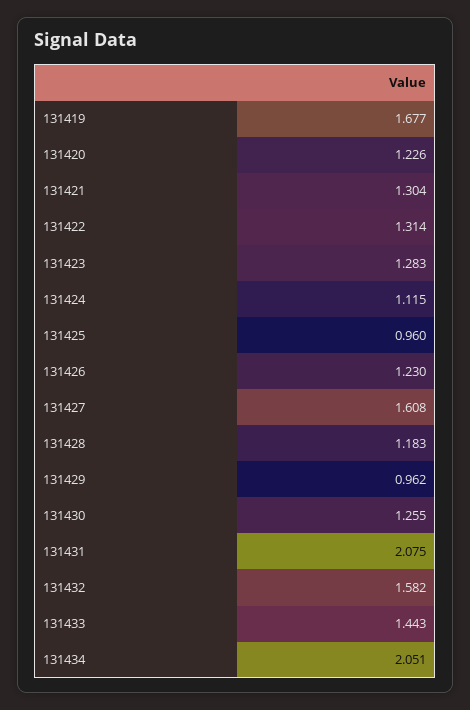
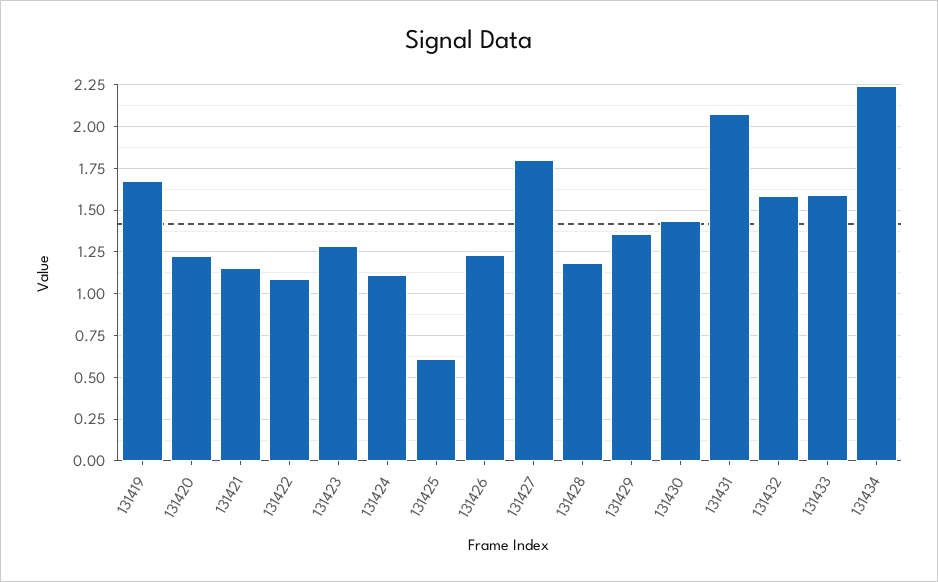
  {
    "131419": 1.677,
    "131420": 1.226,
-   "131421": 1.304,
+   "131421": 1.15,
-   "131422": 1.314,
+   "131422": 1.1,
    "131423": 1.283,
    "131424": 1.115,
-   "131425": 0.96,
+   "131425": 0.6,
    "131426": 1.23,
-   "131427": 1.608,
+   "131427": 1.8,
    "131428": 1.183,
-   "131429": 0.962,
+   "131429": 1.35,
-   "131430": 1.255,
+   "131430": 1.45,
    "131431": 2.075,
    "131432": 1.582,
-   "131433": 1.443,
+   "131433": 1.6,
-   "131434": 2.051
+   "131434": 2.25
  }

